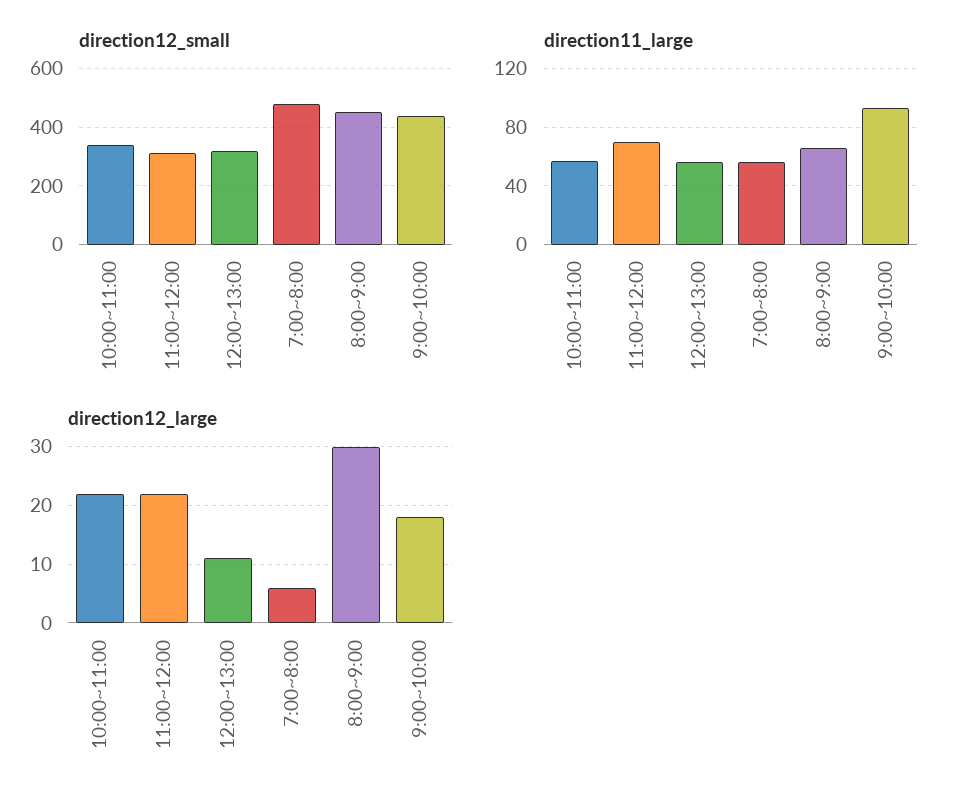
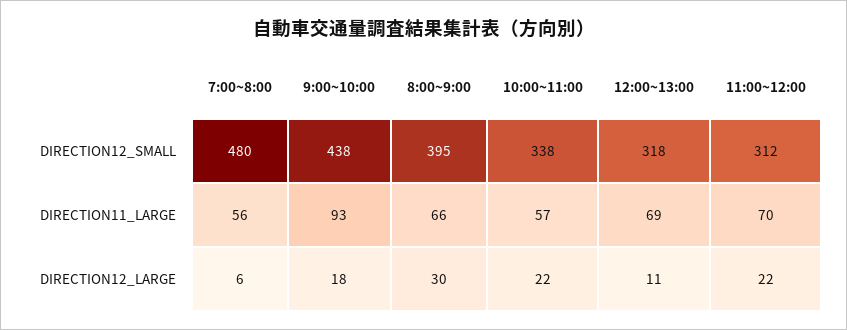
  {
    "direction12_small": {
      "10:00~11:00": 338,
      "11:00~12:00": 312,
      "12:00~13:00": 318,
      "7:00~8:00": 480,
-     "8:00~9:00": 450,
+     "8:00~9:00": 395,
      "9:00~10:00": 438
    },
    "direction11_large": {
      "10:00~11:00": 57,
      "11:00~12:00": 70,
-     "12:00~13:00": 55,
+     "12:00~13:00": 69,
      "7:00~8:00": 56,
      "8:00~9:00": 66,
      "9:00~10:00": 93
    },
    "direction12_large": {
      "10:00~11:00": 22,
      "11:00~12:00": 22,
      "12:00~13:00": 11,
      "7:00~8:00": 6,
      "8:00~9:00": 30,
      "9:00~10:00": 18
    }
  }

